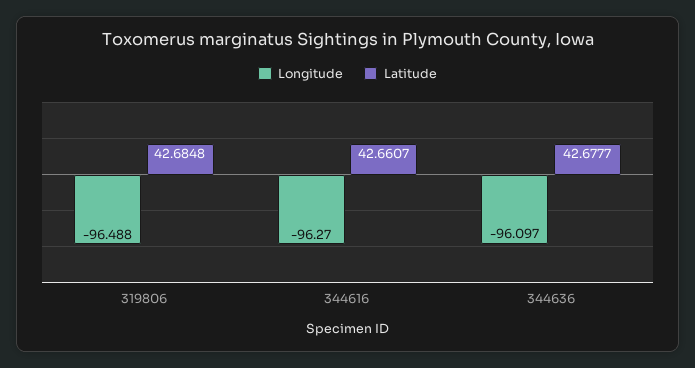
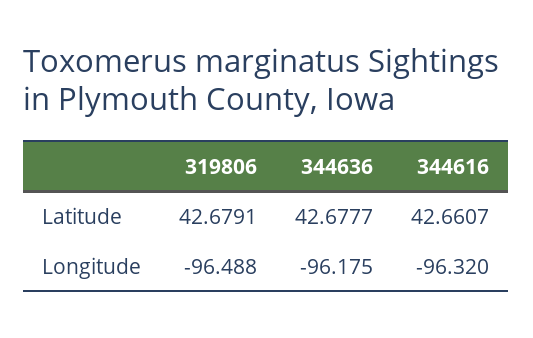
  {
    "Longitude": {
      "319806": -96.488,
-     "344616": -96.27,
+     "344616": -96.32,
-     "344636": -96.097
+     "344636": -96.175
    },
    "Latitude": {
-     "319806": 42.6848,
+     "319806": 42.6791,
      "344616": 42.6607,
      "344636": 42.6777
    }
  }

